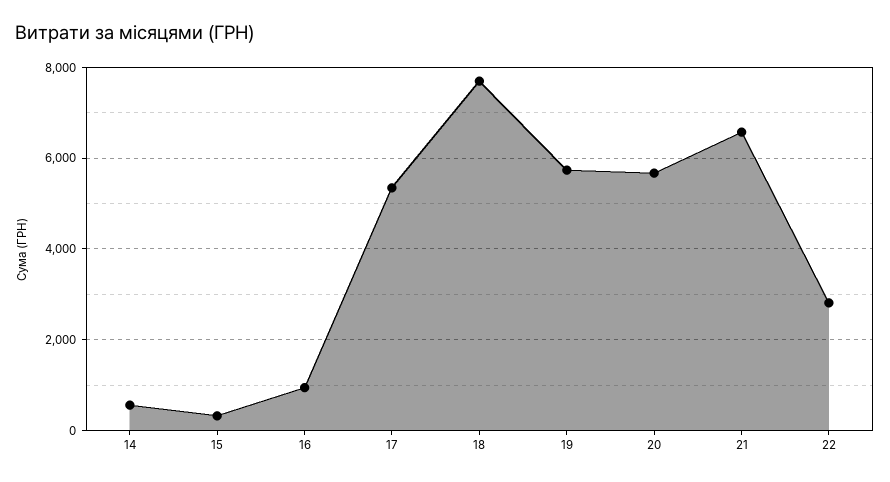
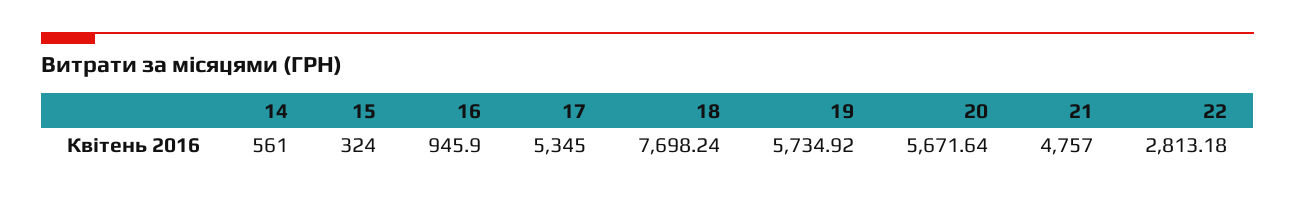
  {
    "14": 561,
    "15": 324,
    "16": 945.9,
    "17": 5345,
    "18": 7698.24,
    "19": 5734.92,
    "20": 5671.64,
-   "21": 6600,
+   "21": 4757,
    "22": 2813.18
  }

